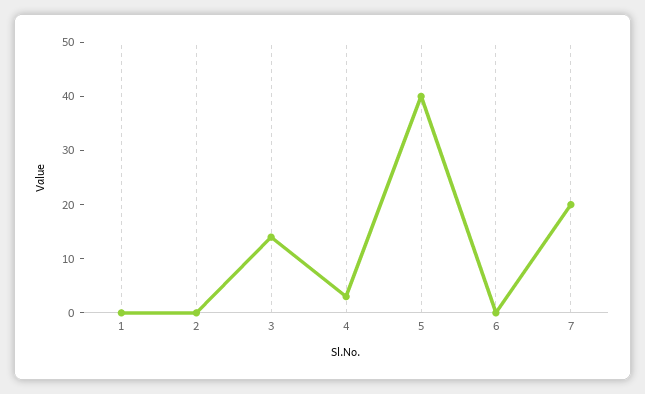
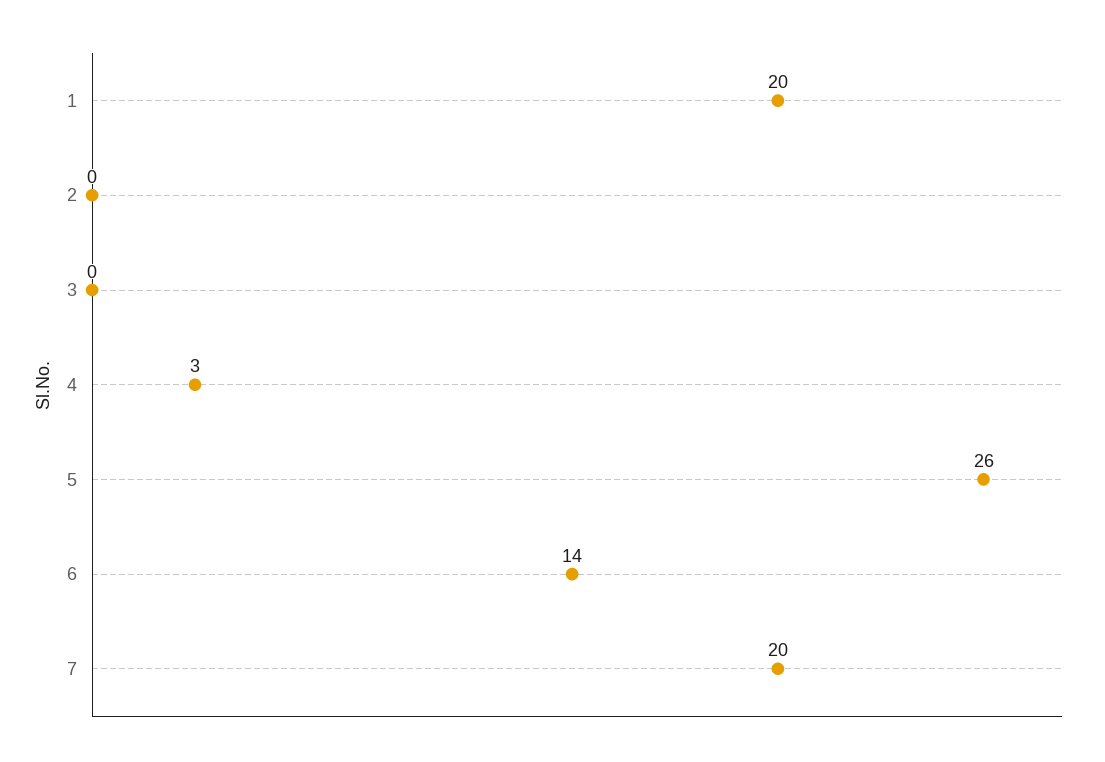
  {
-   "1": 0,
+   "1": 20,
    "2": 0,
-   "3": 15,
+   "3": 0,
    "4": 3,
-   "5": 40,
+   "5": 26,
-   "6": 0,
+   "6": 14,
    "7": 20
  }

